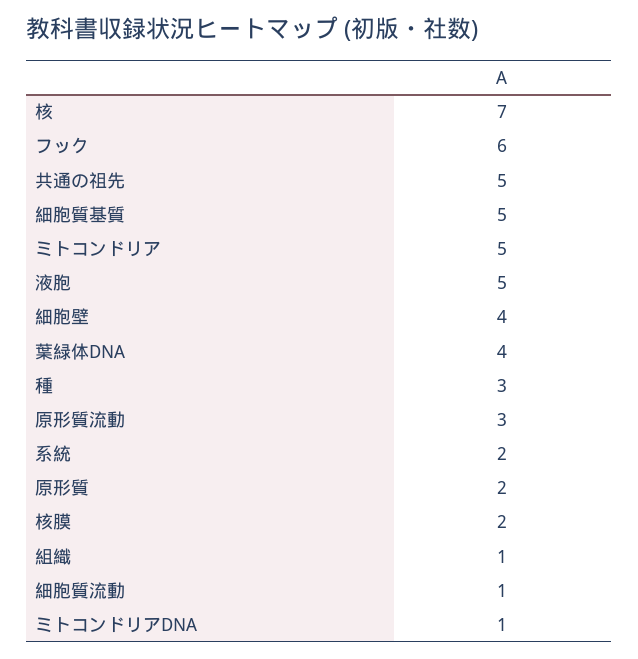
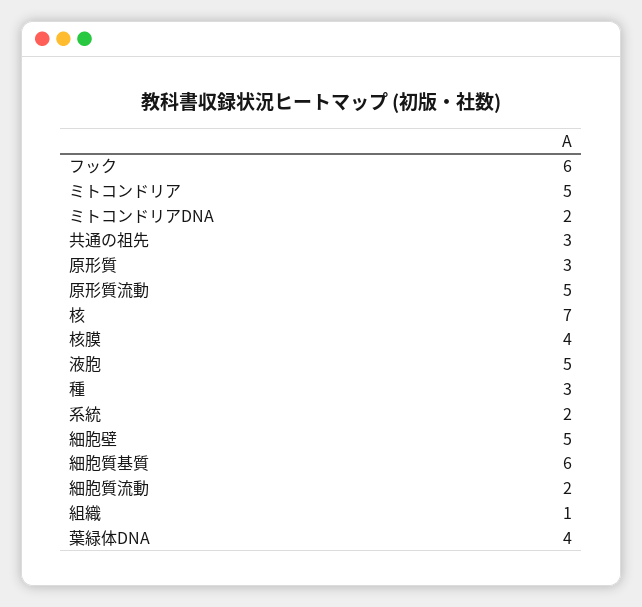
  {
    "核": 7,
    "フック": 6,
-   "共通の祖先": 5,
+   "共通の祖先": 3,
-   "細胞質基質": 5,
+   "細胞質基質": 6,
    "ミトコンドリア": 5,
    "液胞": 5,
-   "細胞壁": 4,
+   "細胞壁": 5,
    "葉緑体DNA": 4,
    "種": 3,
-   "原形質流動": 3,
+   "原形質流動": 5,
    "系統": 2,
-   "原形質": 2,
+   "原形質": 3,
-   "核膜": 2,
+   "核膜": 4,
    "組織": 1,
-   "細胞質流動": 1,
+   "細胞質流動": 2,
-   "ミトコンドリアDNA": 1
+   "ミトコンドリアDNA": 2
  }

